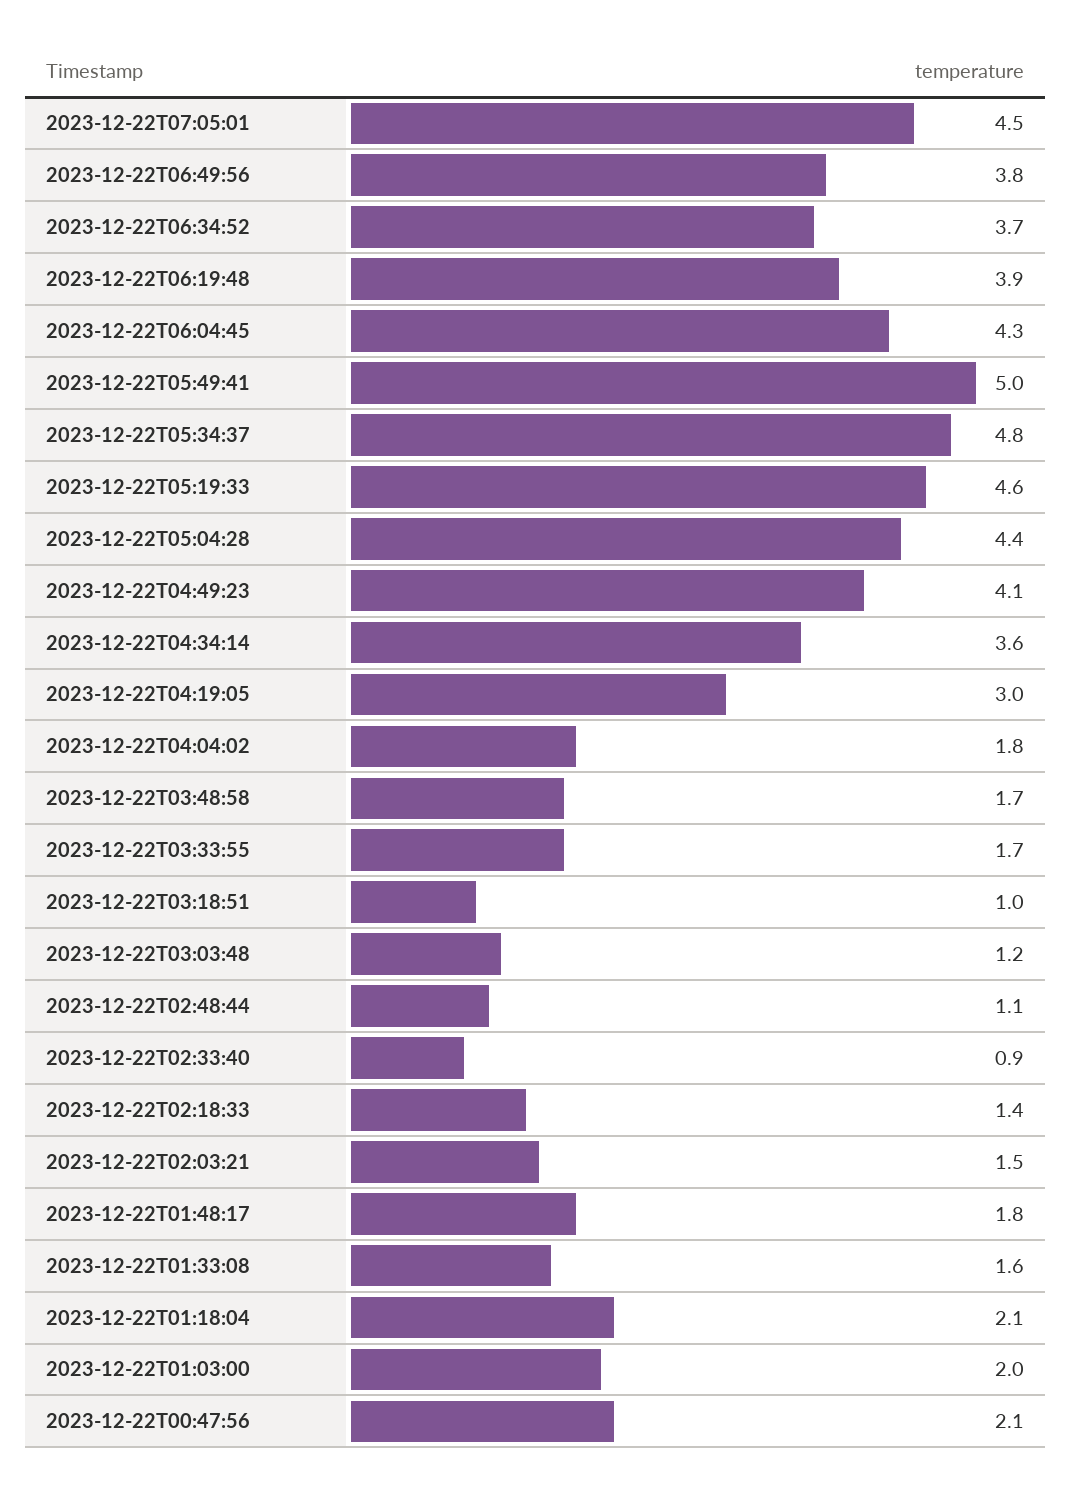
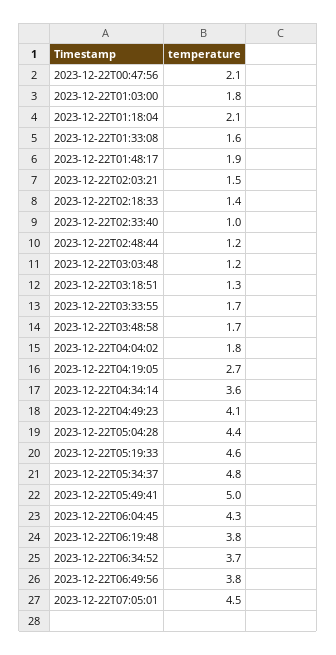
  {
    "2023-12-22T07:05:01": 4.5,
    "2023-12-22T06:49:56": 3.8,
    "2023-12-22T06:34:52": 3.7,
-   "2023-12-22T06:19:48": 3.9,
+   "2023-12-22T06:19:48": 3.8,
    "2023-12-22T06:04:45": 4.3,
    "2023-12-22T05:49:41": 5,
    "2023-12-22T05:34:37": 4.8,
    "2023-12-22T05:19:33": 4.6,
    "2023-12-22T05:04:28": 4.4,
    "2023-12-22T04:49:23": 4.1,
    "2023-12-22T04:34:14": 3.6,
-   "2023-12-22T04:19:05": 3,
+   "2023-12-22T04:19:05": 2.7,
    "2023-12-22T04:04:02": 1.8,
    "2023-12-22T03:48:58": 1.7,
    "2023-12-22T03:33:55": 1.7,
-   "2023-12-22T03:18:51": 1,
+   "2023-12-22T03:18:51": 1.3,
    "2023-12-22T03:03:48": 1.2,
-   "2023-12-22T02:48:44": 1.1,
+   "2023-12-22T02:48:44": 1.2,
-   "2023-12-22T02:33:40": 0.9,
+   "2023-12-22T02:33:40": 1,
    "2023-12-22T02:18:33": 1.4,
    "2023-12-22T02:03:21": 1.5,
-   "2023-12-22T01:48:17": 1.8,
+   "2023-12-22T01:48:17": 1.9,
    "2023-12-22T01:33:08": 1.6,
    "2023-12-22T01:18:04": 2.1,
-   "2023-12-22T01:03:00": 2,
+   "2023-12-22T01:03:00": 1.8,
    "2023-12-22T00:47:56": 2.1
  }

